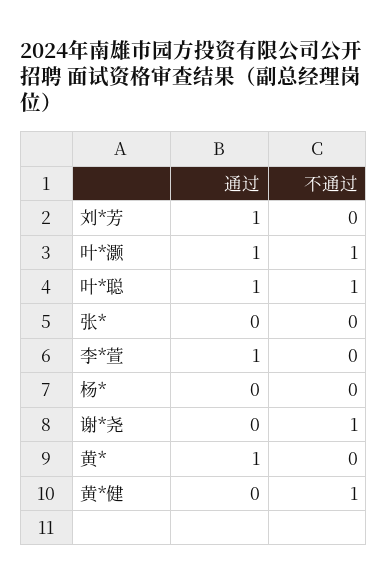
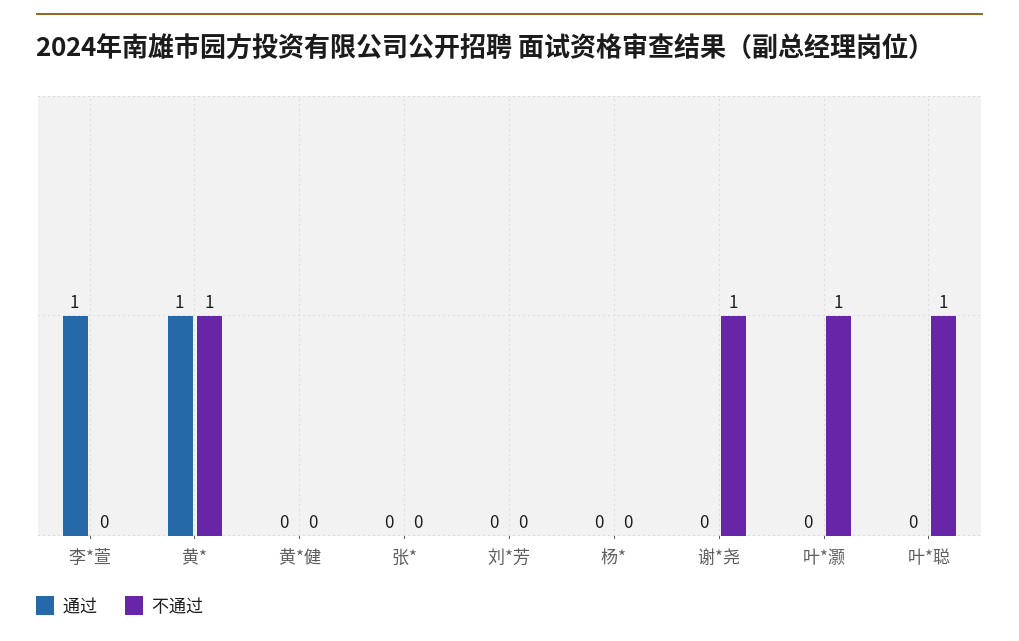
  {
    "通过": {
-     "刘*芳": 1,
+     "刘*芳": 0,
-     "叶*灏": 1,
+     "叶*灏": 0,
-     "叶*聪": 1,
+     "叶*聪": 0,
      "张*": 0,
      "李*萱": 1,
      "杨*": 0,
      "谢*尧": 0,
      "黄*": 1,
      "黄*健": 0
    },
    "不通过": {
      "刘*芳": 0,
      "叶*灏": 1,
      "叶*聪": 1,
      "张*": 0,
      "李*萱": 0,
      "杨*": 0,
      "谢*尧": 1,
-     "黄*": 0,
+     "黄*": 1,
-     "黄*健": 1
+     "黄*健": 0
    }
  }

